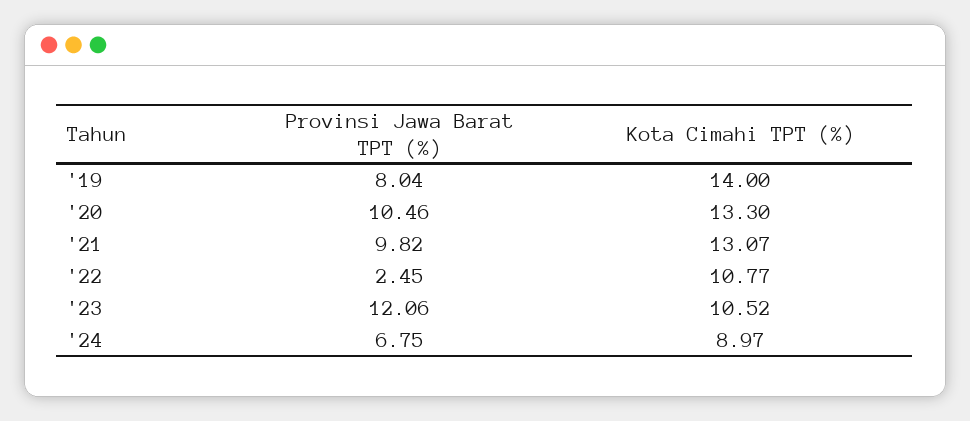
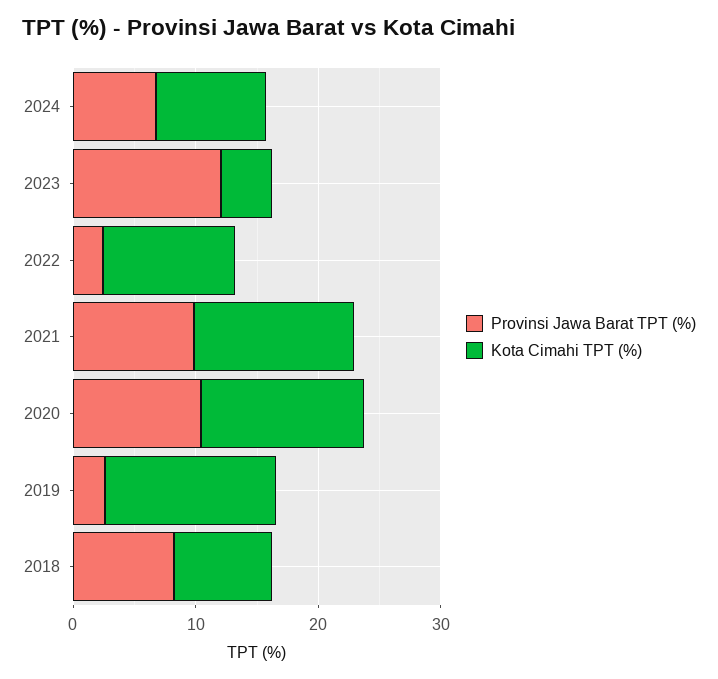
  {
    "Provinsi Jawa Barat TPT (%)": {
-     "'19": 8.04,
+     "'19": 2,
      "'20": 10.46,
      "'21": 9.82,
      "'22": 2.45,
      "'23": 12.06,
-     "'24": 6.75
+     "'24": 6.75,
+     "2018": 8
    },
    "Kota Cimahi TPT (%)": {
      "'19": 14,
      "'20": 13.3,
      "'21": 13.07,
      "'22": 10.77,
-     "'23": 10.52,
+     "'23": 4,
-     "'24": 8.97
+     "'24": 8.97,
+     "2018": 8
    }
  }

